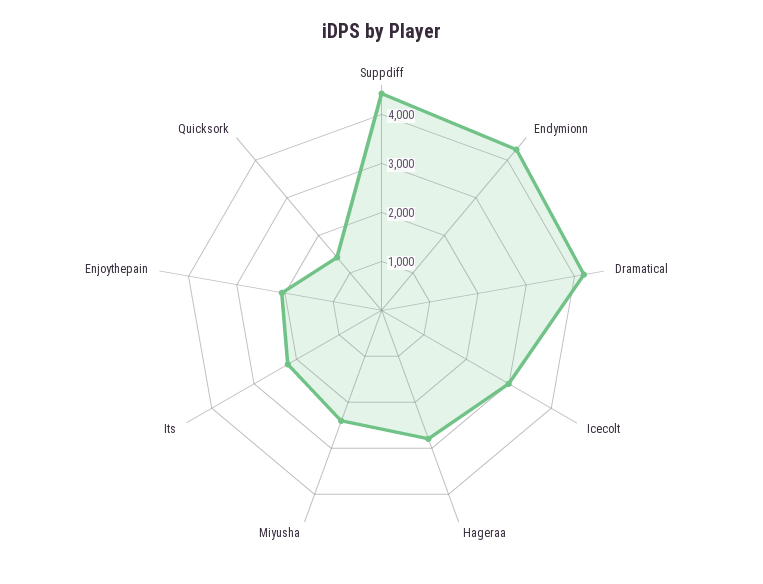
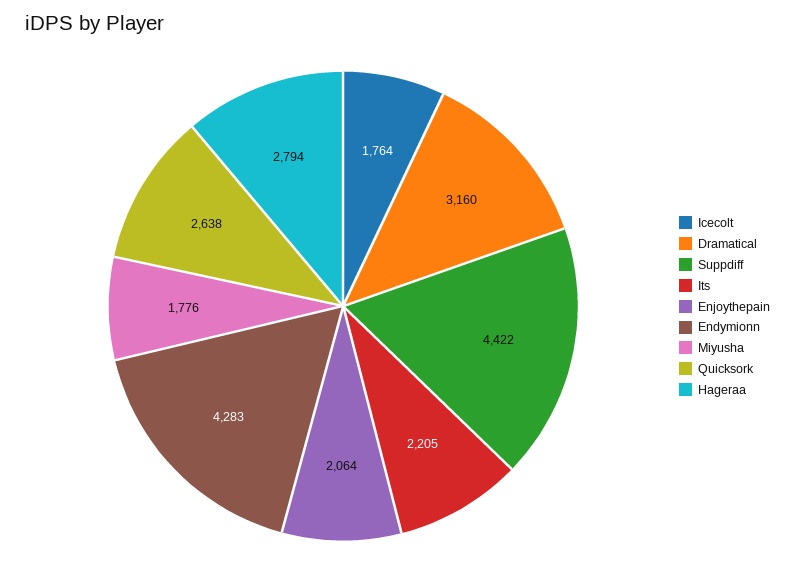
  {
    "Suppdiff": 4422,
    "Endymionn": 4283,
-   "Dramatical": 4200,
+   "Dramatical": 3160,
-   "Icecolt": 3000,
+   "Icecolt": 1764,
    "Hageraa": 2794,
-   "Miyusha": 2400,
+   "Miyusha": 1776,
    "Its": 2205,
    "Enjoythepain": 2064,
-   "Quicksork": 1400
+   "Quicksork": 2638
  }

